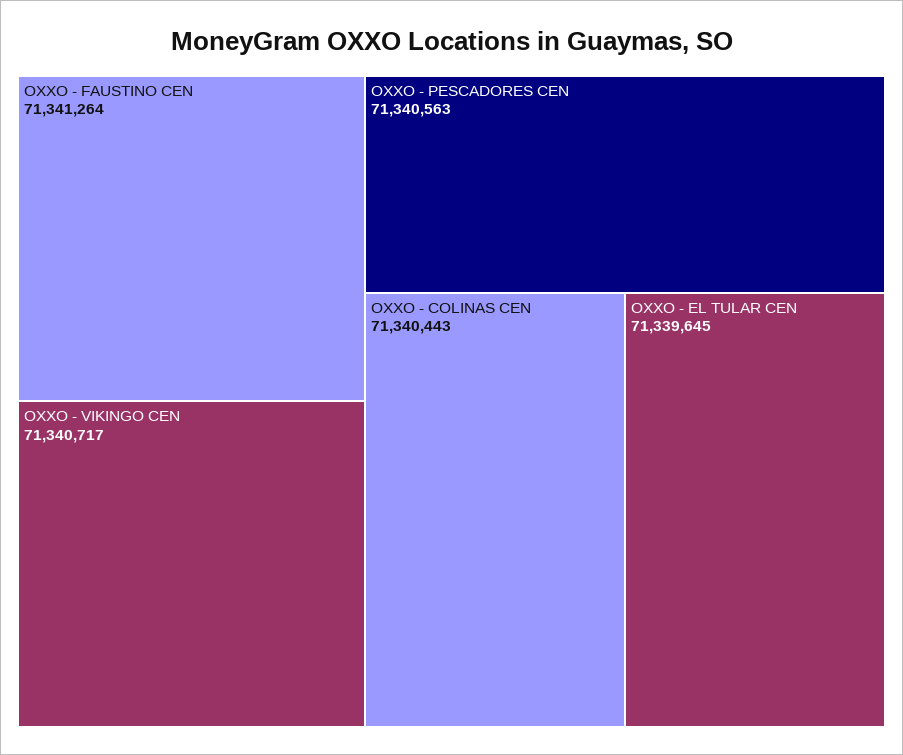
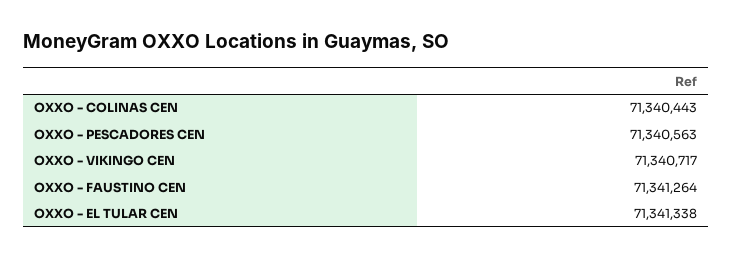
  {
    "OXXO - FAUSTINO CEN": 71341264,
    "OXXO - VIKINGO CEN": 71340717,
    "OXXO - PESCADORES CEN": 71340563,
    "OXXO - COLINAS CEN": 71340443,
-   "OXXO - EL TULAR CEN": 71339645
+   "OXXO - EL TULAR CEN": 71341338
  }

